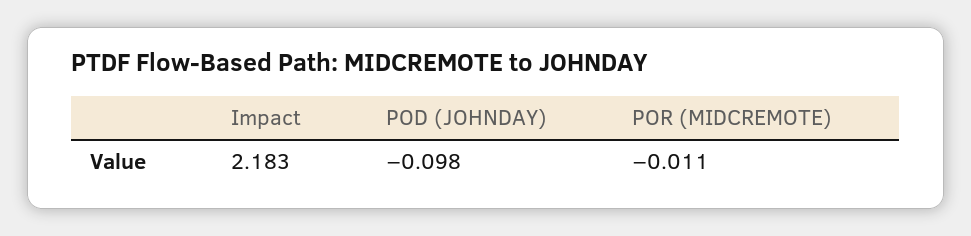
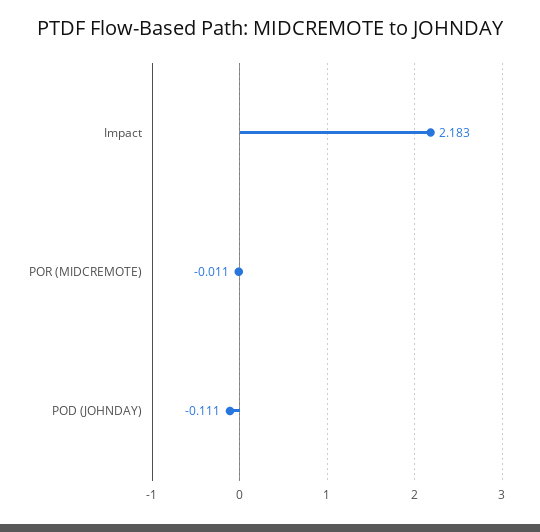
  {
    "Impact": 2.183,
-   "POD (JOHNDAY)": -0.098,
+   "POD (JOHNDAY)": -0.111,
    "POR (MIDCREMOTE)": -0.011
  }

